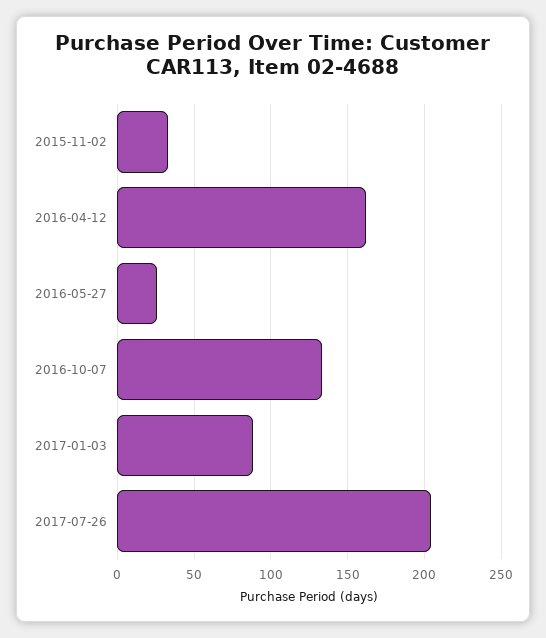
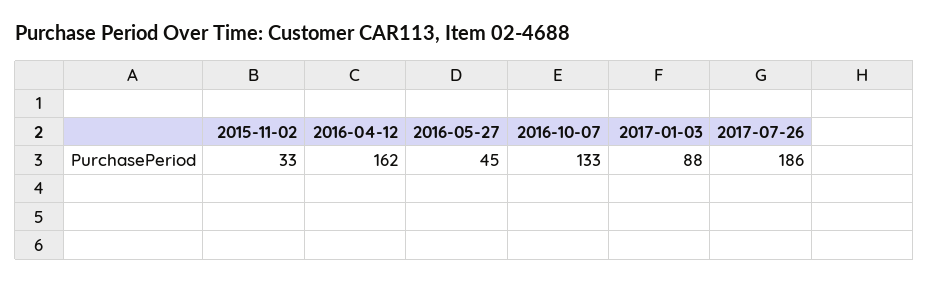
  {
    "2015-11-02": 33,
    "2016-04-12": 162,
-   "2016-05-27": 25,
+   "2016-05-27": 45,
    "2016-10-07": 133,
    "2017-01-03": 88,
-   "2017-07-26": 205
+   "2017-07-26": 186
  }

